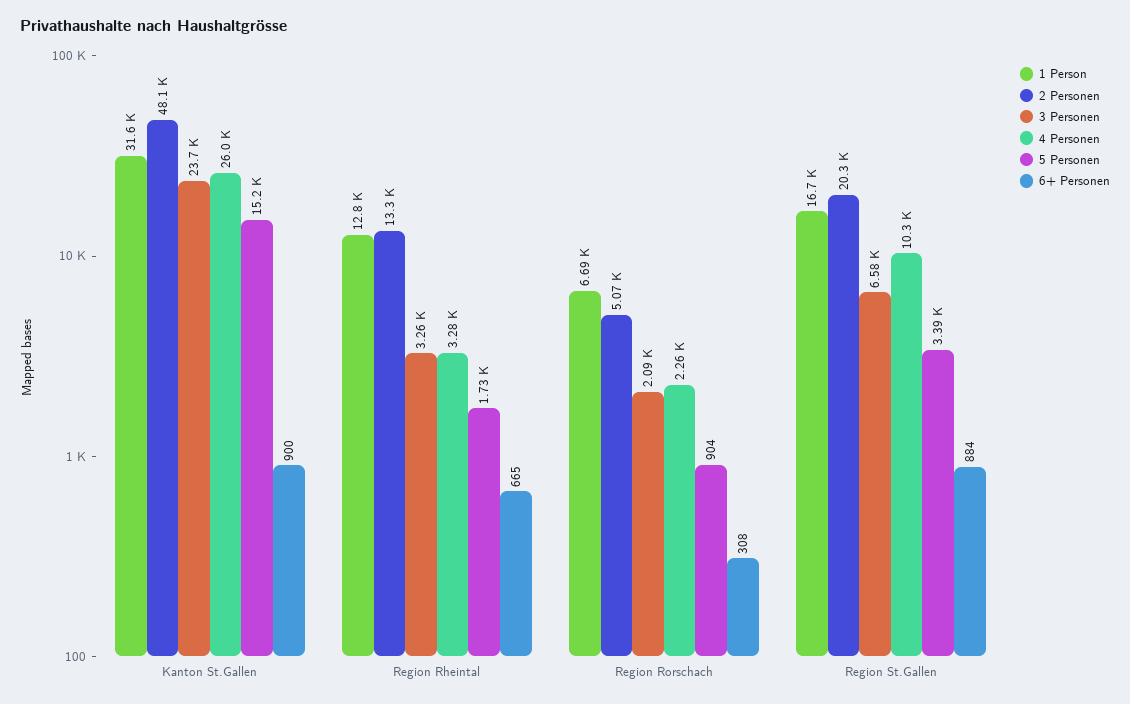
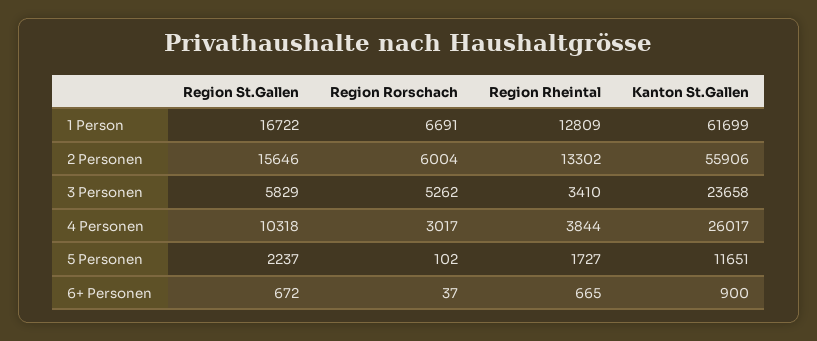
  {
    "1 Person": {
-     "Kanton St.Gallen": 31600,
+     "Kanton St.Gallen": 61699,
      "Region Rheintal": 12809,
      "Region Rorschach": 6691,
      "Region St.Gallen": 16722
    },
    "2 Personen": {
-     "Kanton St.Gallen": 48100,
+     "Kanton St.Gallen": 55906,
      "Region Rheintal": 13302,
-     "Region Rorschach": 5070,
+     "Region Rorschach": 6004,
-     "Region St.Gallen": 20300
+     "Region St.Gallen": 15646
    },
    "3 Personen": {
      "Kanton St.Gallen": 23658,
-     "Region Rheintal": 3260,
+     "Region Rheintal": 3410,
-     "Region Rorschach": 2090,
+     "Region Rorschach": 5262,
-     "Region St.Gallen": 6580
+     "Region St.Gallen": 5829
    },
    "4 Personen": {
      "Kanton St.Gallen": 26017,
-     "Region Rheintal": 3280,
+     "Region Rheintal": 3844,
-     "Region Rorschach": 2260,
+     "Region Rorschach": 3017,
      "Region St.Gallen": 10318
    },
    "5 Personen": {
-     "Kanton St.Gallen": 15200,
+     "Kanton St.Gallen": 11651,
      "Region Rheintal": 1727,
-     "Region Rorschach": 904,
+     "Region Rorschach": 102,
-     "Region St.Gallen": 3390
+     "Region St.Gallen": 2237
    },
    "6+ Personen": {
      "Kanton St.Gallen": 900,
      "Region Rheintal": 665,
-     "Region Rorschach": 308,
+     "Region Rorschach": 37,
-     "Region St.Gallen": 884
+     "Region St.Gallen": 672
    }
  }

